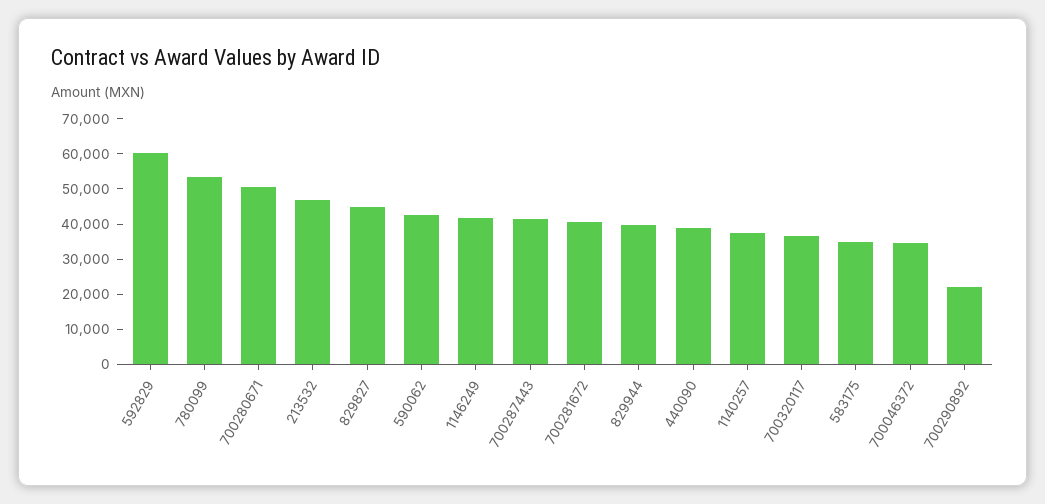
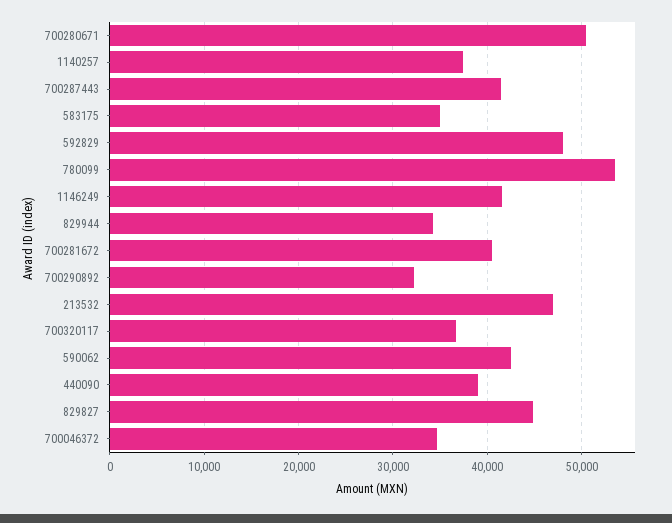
  {
-   "592829": 60000,
+   "592829": 48000,
    "780099": 54000,
    "700280671": 51000,
    "213532": 47000,
    "829827": 45000,
    "590062": 43000,
    "1146249": 42000,
    "700287443": 41000,
    "700281672": 41000,
-   "829944": 40000,
+   "829944": 34000,
    "440090": 39000,
    "1140257": 37000,
    "700320117": 37000,
    "583175": 35000,
    "700046372": 35000,
-   "700290892": 22500
+   "700290892": 32000
  }

